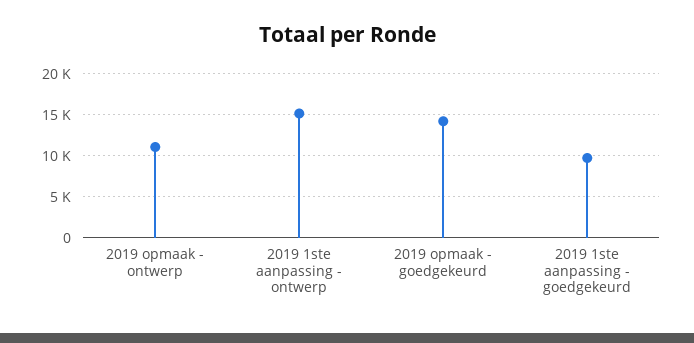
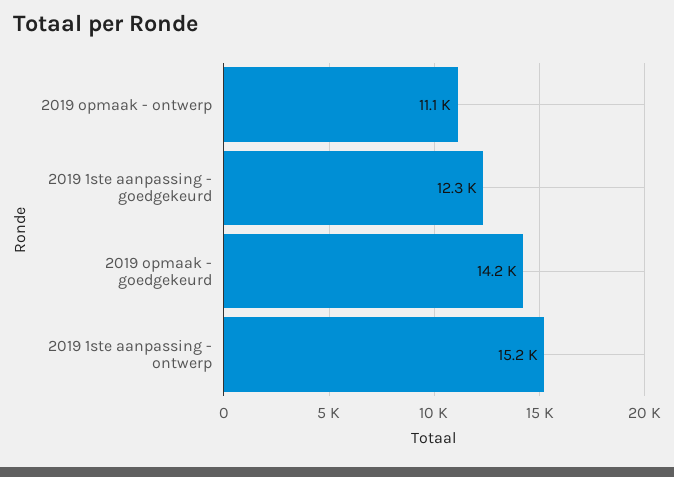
  {
    "2019 opmaak - ontwerp": 11100,
    "2019 1ste aanpassing - ontwerp": 15200,
    "2019 opmaak - goedgekeurd": 14200,
-   "2019 1ste aanpassing - goedgekeurd": 10000
+   "2019 1ste aanpassing - goedgekeurd": 12300
  }

